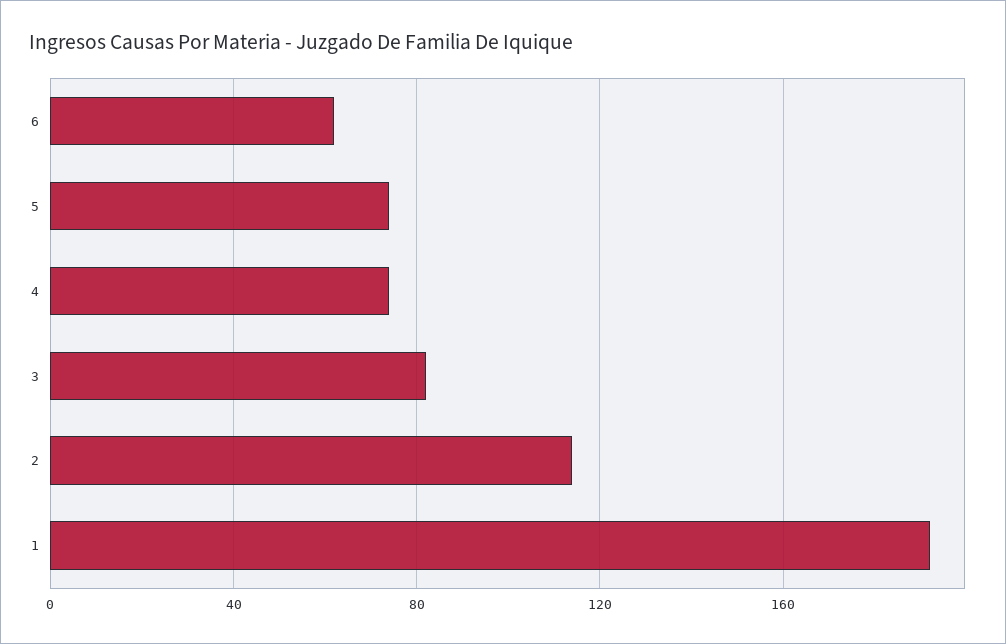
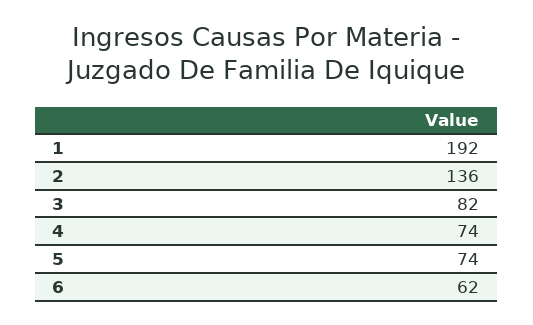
  {
    "6": 62,
    "5": 74,
    "4": 74,
    "3": 82,
-   "2": 115,
+   "2": 136,
    "1": 192
  }

